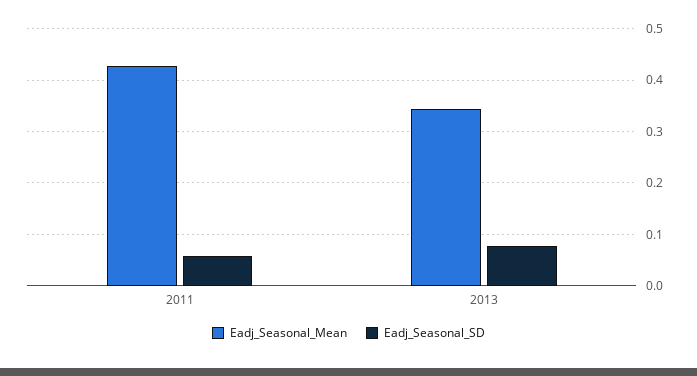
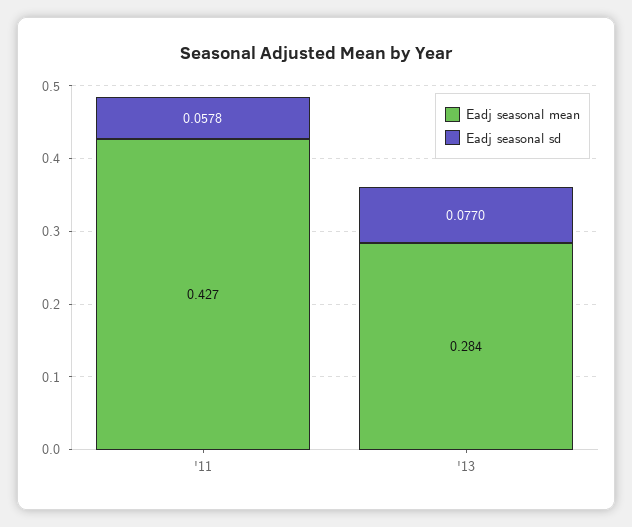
  {
    "Eadj_Seasonal_Mean": {
      "2011": 0.427,
-     "2013": 0.34
+     "2013": 0.284
    },
    "Eadj_Seasonal_SD": {
      "2011": 0.0578,
      "2013": 0.077
    }
  }

